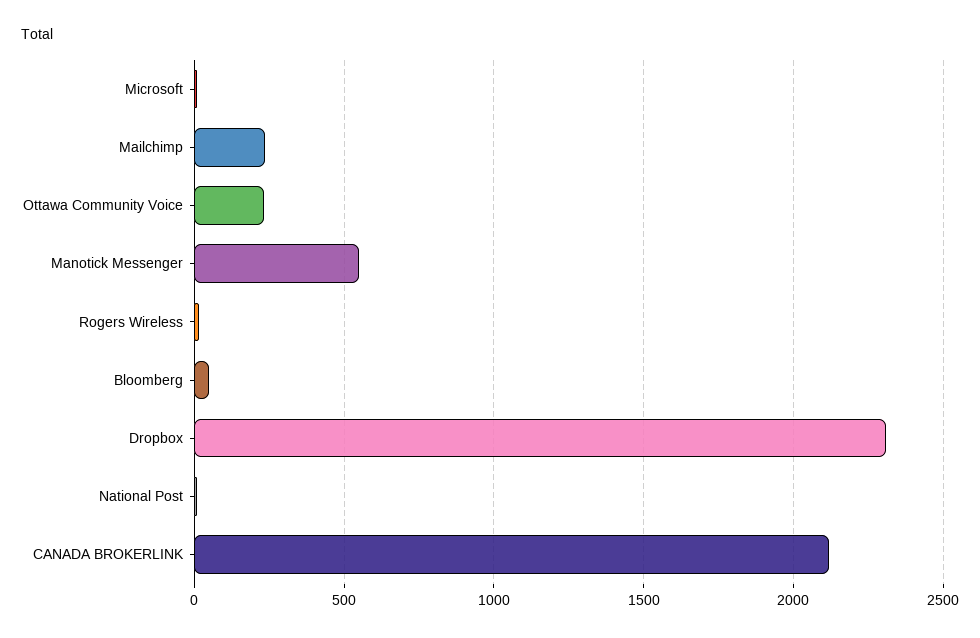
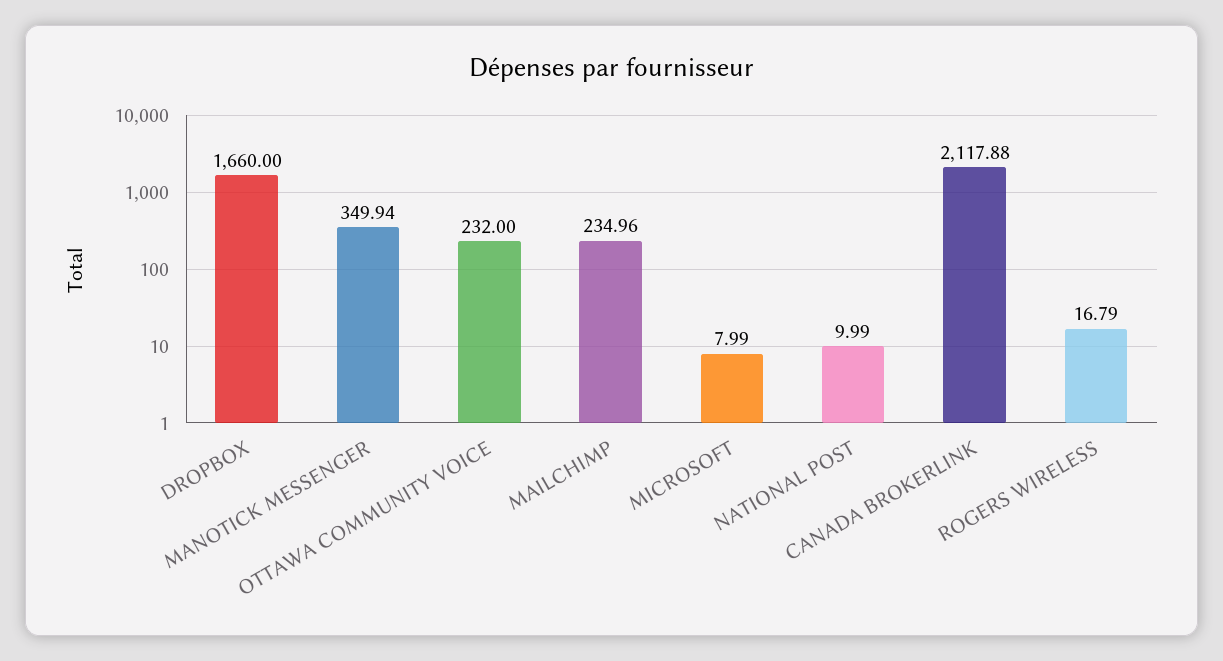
  {
    "Microsoft": 7.99,
    "Mailchimp": 234.96,
    "Ottawa Community Voice": 232,
-   "Manotick Messenger": 550,
+   "Manotick Messenger": 349.94,
    "Rogers Wireless": 16.79,
-   "Bloomberg": 50,
-   "Dropbox": 2300,
+   "Dropbox": 1660,
    "National Post": 9.99,
    "CANADA BROKERLINK": 2117.88
  }

